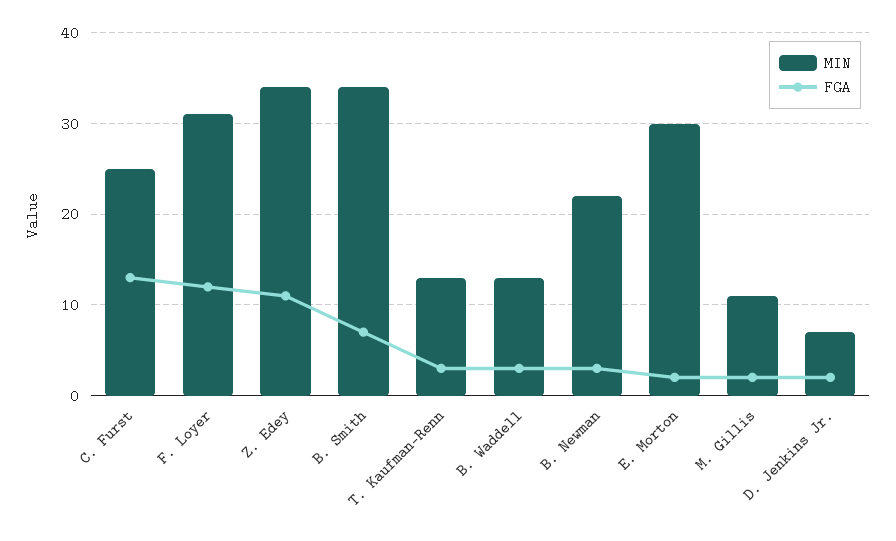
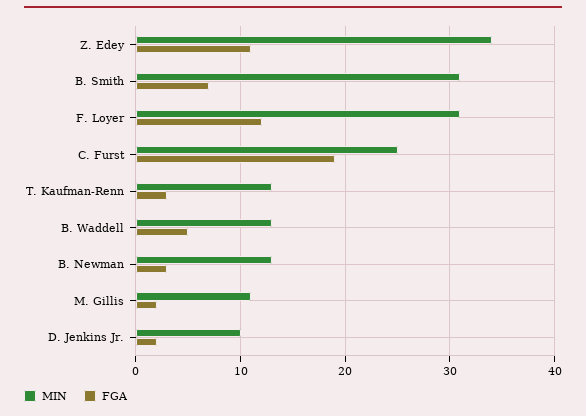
  {
    "MIN": {
      "C. Furst": 25,
      "F. Loyer": 31,
      "Z. Edey": 34,
-     "B. Smith": 34,
+     "B. Smith": 31,
      "T. Kaufman-Renn": 13,
      "B. Waddell": 13,
-     "B. Newman": 22,
+     "B. Newman": 13,
-     "E. Morton": 30,
      "M. Gillis": 11,
-     "D. Jenkins Jr.": 7
+     "D. Jenkins Jr.": 10
    },
    "FGA": {
-     "C. Furst": 13,
+     "C. Furst": 19,
      "F. Loyer": 12,
      "Z. Edey": 11,
      "B. Smith": 7,
      "T. Kaufman-Renn": 3,
-     "B. Waddell": 3,
+     "B. Waddell": 5,
      "B. Newman": 3,
-     "E. Morton": 2,
      "M. Gillis": 2,
      "D. Jenkins Jr.": 2
    }
  }

